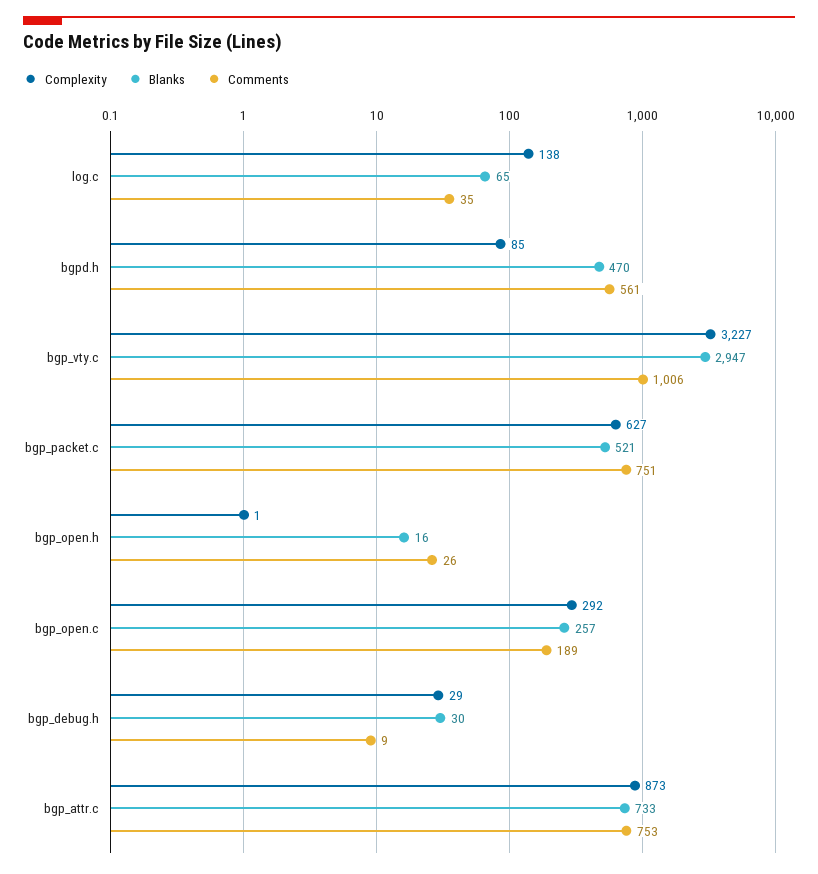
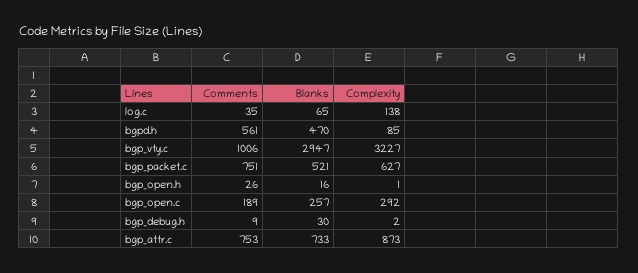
  {
    "Complexity": {
      "log.c": 138,
      "bgpd.h": 85,
      "bgp_vty.c": 3227,
      "bgp_packet.c": 627,
      "bgp_open.h": 1,
      "bgp_open.c": 292,
-     "bgp_debug.h": 29,
+     "bgp_debug.h": 2,
      "bgp_attr.c": 873
    },
    "Blanks": {
      "log.c": 65,
      "bgpd.h": 470,
      "bgp_vty.c": 2947,
      "bgp_packet.c": 521,
      "bgp_open.h": 16,
      "bgp_open.c": 257,
      "bgp_debug.h": 30,
      "bgp_attr.c": 733
    },
    "Comments": {
      "log.c": 35,
      "bgpd.h": 561,
      "bgp_vty.c": 1006,
      "bgp_packet.c": 751,
      "bgp_open.h": 26,
      "bgp_open.c": 189,
      "bgp_debug.h": 9,
      "bgp_attr.c": 753
    }
  }

